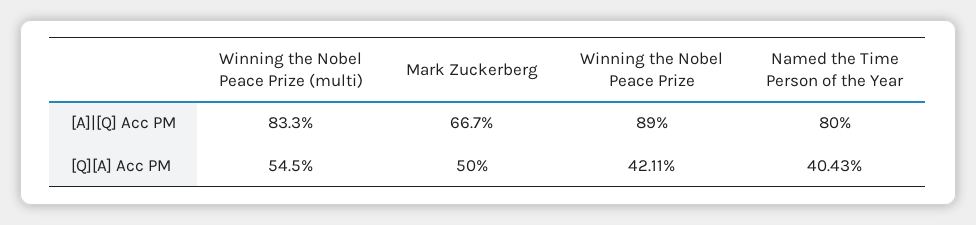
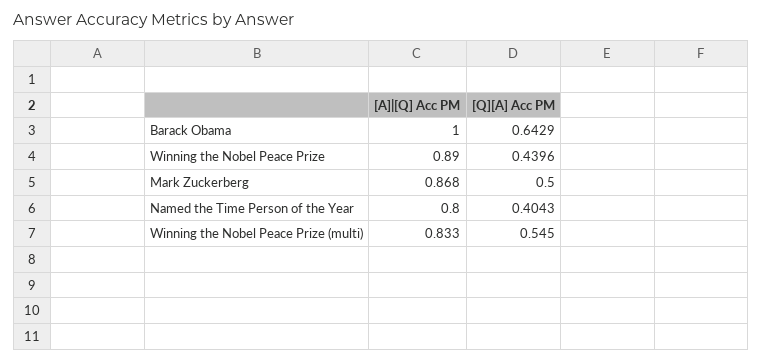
  {
    "Winning the Nobel Peace Prize (multi)": {
      "[A]|[Q] Acc PM": 0.833,
      "[Q][A] Acc PM": 0.545
    },
    "Mark Zuckerberg": {
-     "[A]|[Q] Acc PM": 0.667,
+     "[A]|[Q] Acc PM": 0.868,
      "[Q][A] Acc PM": 0.5
    },
    "Winning the Nobel Peace Prize": {
      "[A]|[Q] Acc PM": 0.89,
-     "[Q][A] Acc PM": 0.4211
+     "[Q][A] Acc PM": 0.4396
    },
    "Named the Time Person of the Year": {
      "[A]|[Q] Acc PM": 0.8,
      "[Q][A] Acc PM": 0.4043
-   }
+   },
+   "Barack Obama": {
+     "[A]|[Q] Acc PM": 1,
+     "[Q][A] Acc PM": 0.6429
+   }
  }

